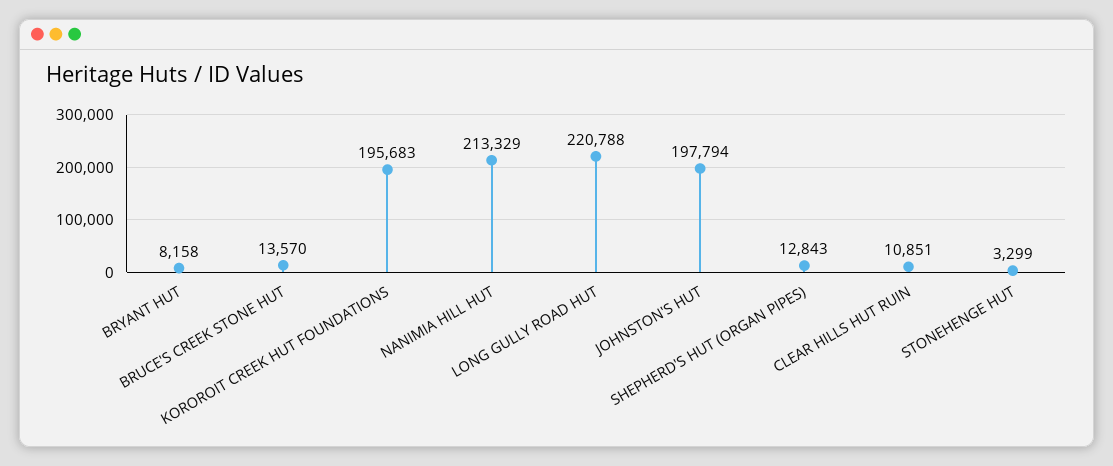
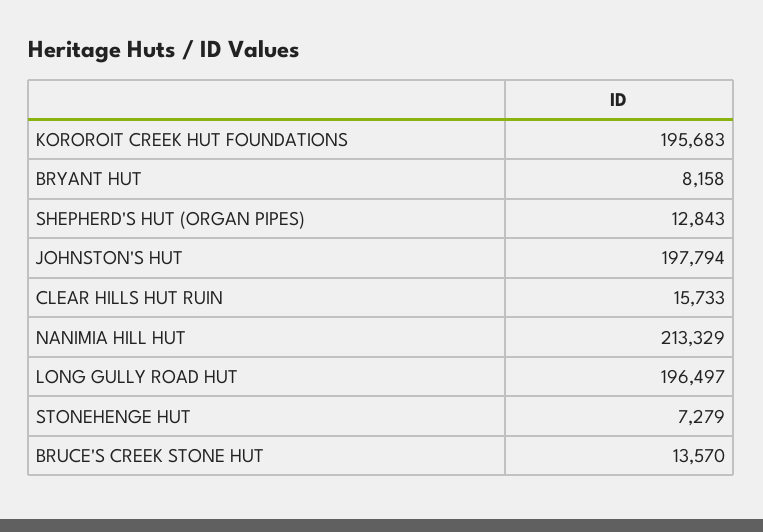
  {
    "BRYANT HUT": 8158,
    "BRUCE'S CREEK STONE HUT": 13570,
    "KOROROIT CREEK HUT FOUNDATIONS": 195683,
    "NANIMIA HILL HUT": 213329,
-   "LONG GULLY ROAD HUT": 220788,
+   "LONG GULLY ROAD HUT": 196497,
    "JOHNSTON'S HUT": 197794,
    "SHEPHERD'S HUT (ORGAN PIPES)": 12843,
-   "CLEAR HILLS HUT RUIN": 10851,
+   "CLEAR HILLS HUT RUIN": 15733,
-   "STONEHENGE HUT": 3299
+   "STONEHENGE HUT": 7279
  }

